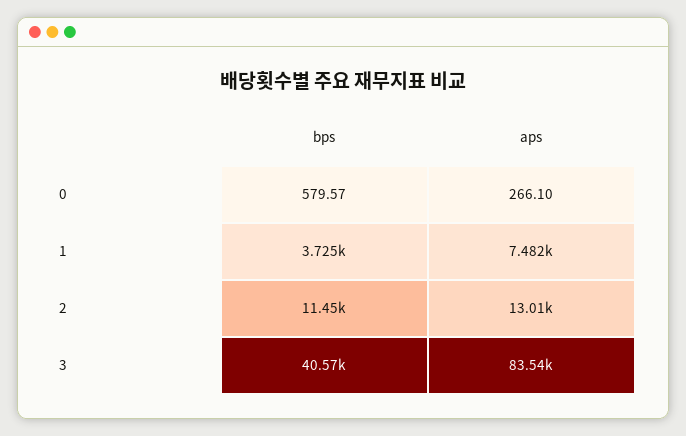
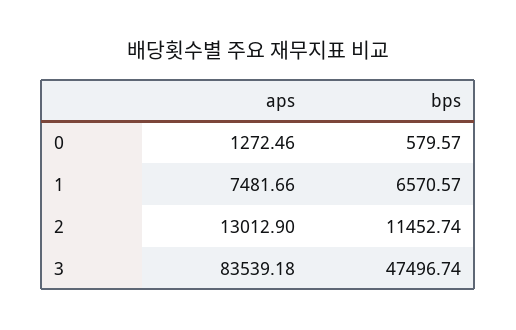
  {
    "bps": {
      "0": 579.57,
-     "1": 3725,
+     "1": 6570.57,
      "2": 11452.74,
-     "3": 40570
+     "3": 47496.74
    },
    "aps": {
-     "0": 266.1,
+     "0": 1272.46,
      "1": 7481.66,
      "2": 13012.9,
      "3": 83539.18
    }
  }

